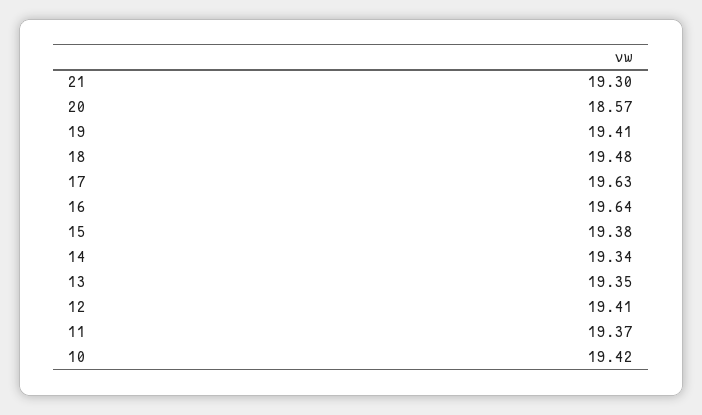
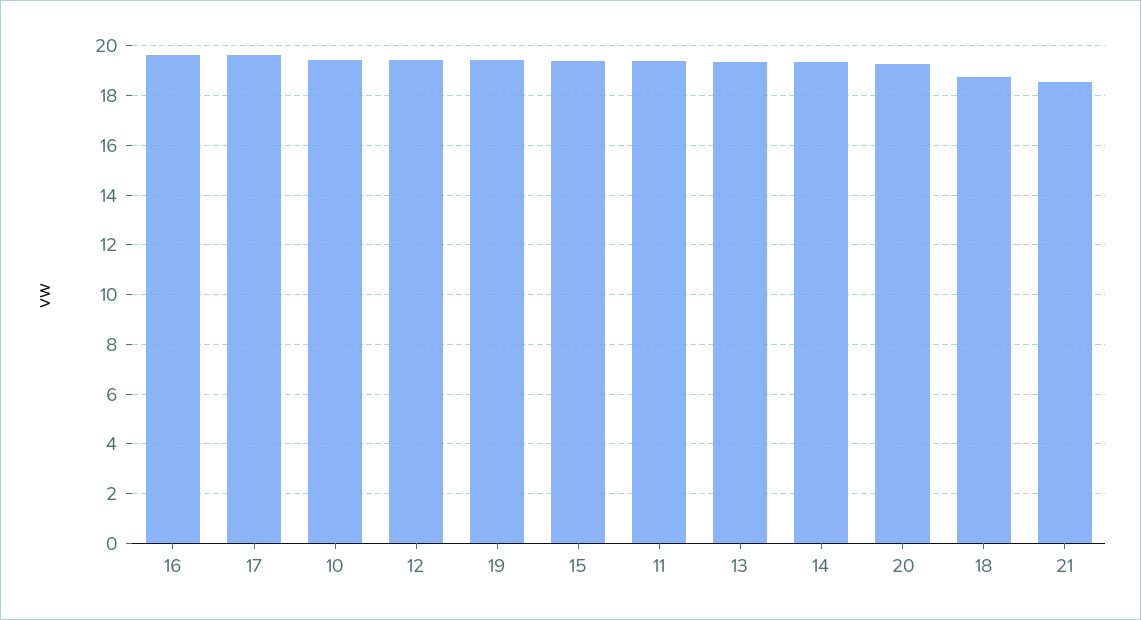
  {
-   "21": 19.3,
+   "21": 18.5,
-   "20": 18.57,
+   "20": 19.25,
    "19": 19.41,
-   "18": 19.48,
+   "18": 18.75,
    "17": 19.63,
    "16": 19.64,
    "15": 19.38,
    "14": 19.34,
    "13": 19.35,
    "12": 19.41,
    "11": 19.37,
    "10": 19.42
  }

